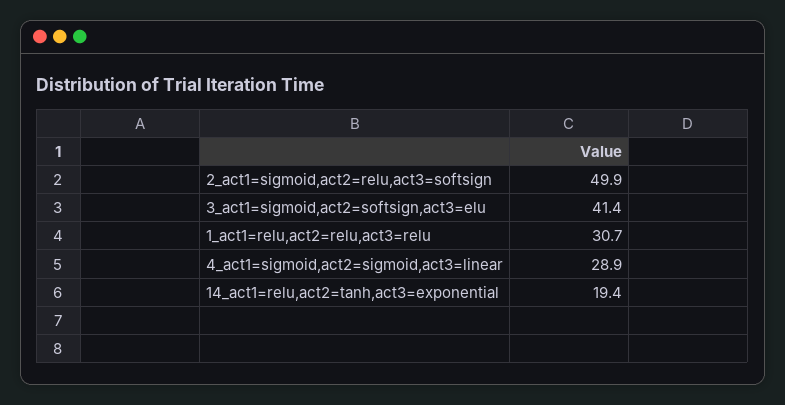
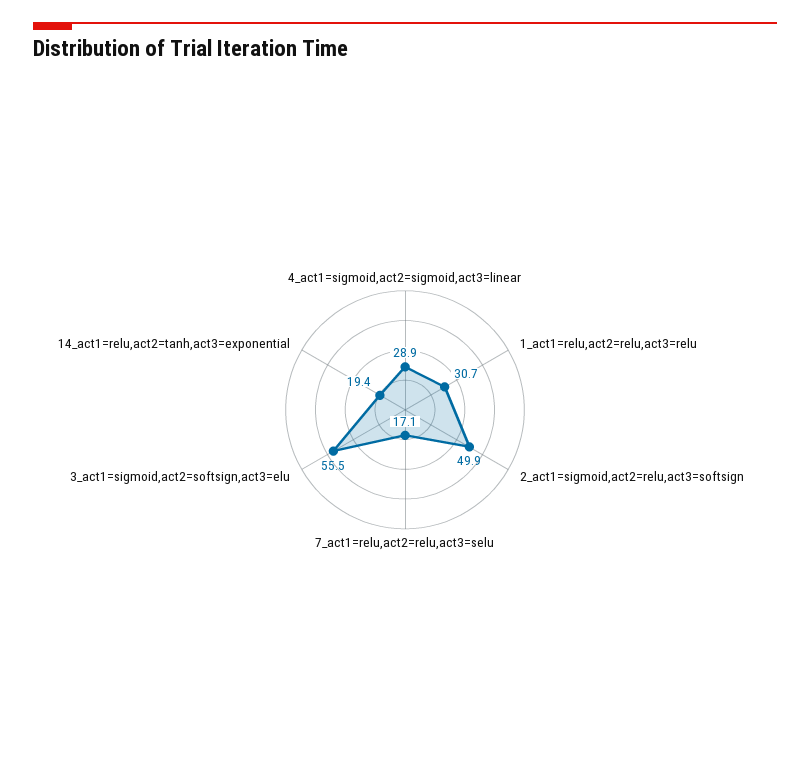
  {
    "2_act1=sigmoid,act2=relu,act3=softsign": 49.9,
-   "3_act1=sigmoid,act2=softsign,act3=elu": 41.4,
+   "3_act1=sigmoid,act2=softsign,act3=elu": 55.5,
    "1_act1=relu,act2=relu,act3=relu": 30.7,
    "4_act1=sigmoid,act2=sigmoid,act3=linear": 28.9,
-   "14_act1=relu,act2=tanh,act3=exponential": 19.4
+   "14_act1=relu,act2=tanh,act3=exponential": 19.4,
+   "7_act1=relu,act2=relu,act3=selu": 17.1
  }

